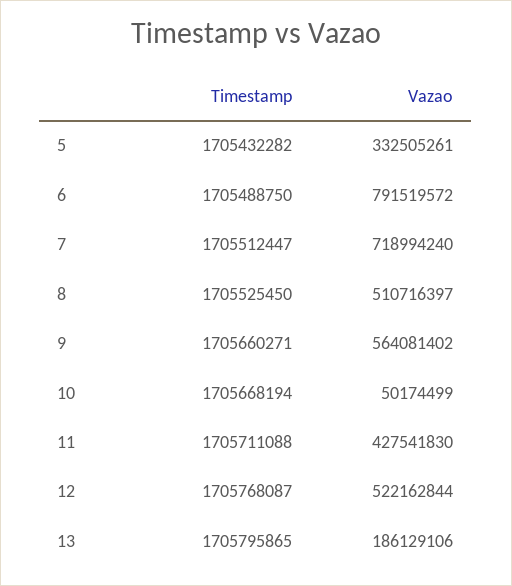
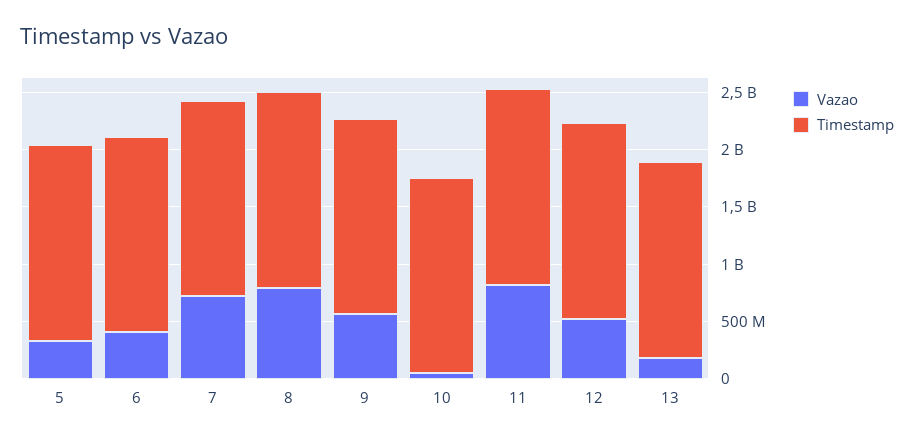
  {
    "Timestamp": {
      "5": 1705432282,
      "6": 1705488750,
      "7": 1705512447,
      "8": 1705525450,
      "9": 1705660271,
      "10": 1705668194,
      "11": 1705711088,
      "12": 1705768087,
      "13": 1705795865
    },
    "Vazao": {
      "5": 332505261,
-     "6": 791519572,
+     "6": 400000000,
      "7": 718994240,
-     "8": 510716397,
+     "8": 800000000,
      "9": 564081402,
      "10": 50174499,
-     "11": 427541830,
+     "11": 800000000,
      "12": 522162844,
      "13": 186129106
    }
  }

